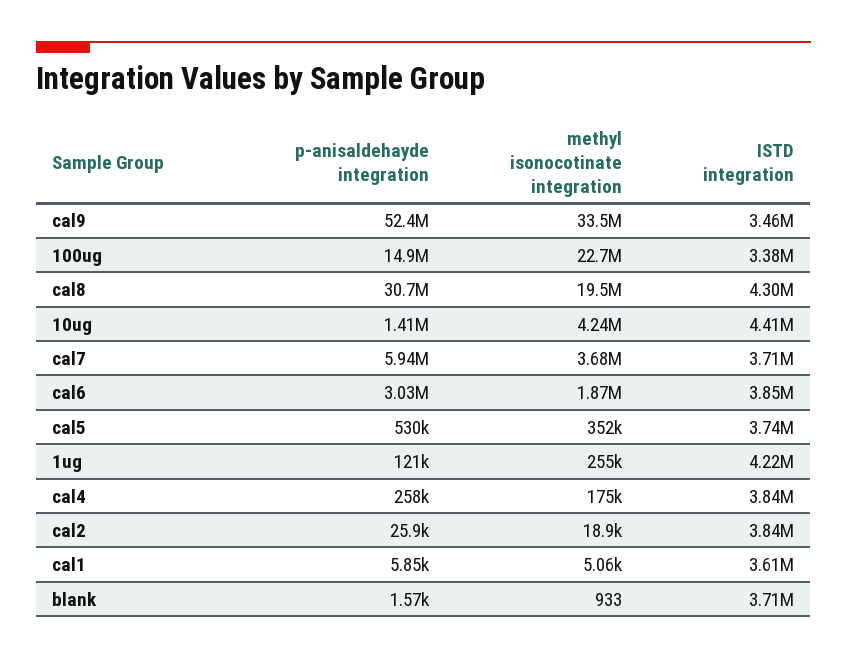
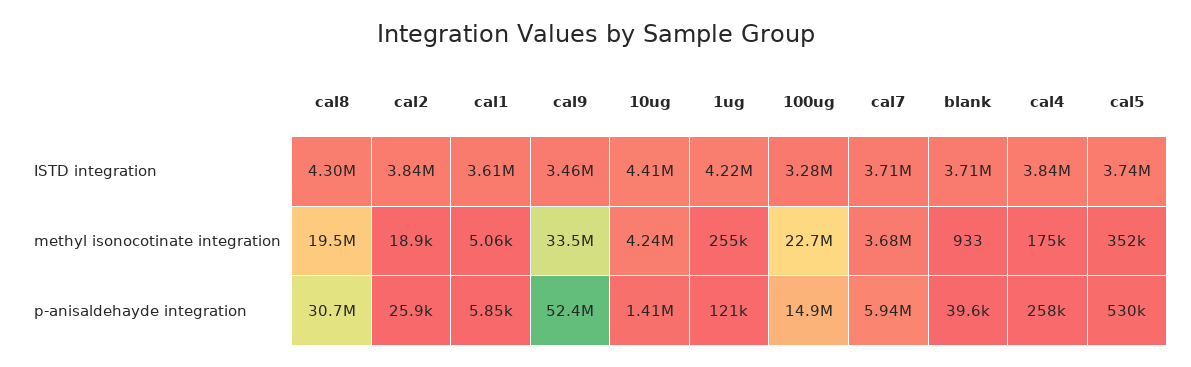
  {
    "p-anisaldehayde integration": {
      "cal9": 52400000,
      "100ug": 14900000,
      "cal8": 30700000,
      "10ug": 1410000,
      "cal7": 5940000,
-     "cal6": 3030000,
      "cal5": 530000,
      "1ug": 121000,
      "cal4": 258000,
      "cal2": 25900,
      "cal1": 5850,
-     "blank": 1570
+     "blank": 39600
    },
    "methyl isonocotinate integration": {
      "cal9": 33500000,
      "100ug": 22700000,
      "cal8": 19500000,
      "10ug": 4240000,
      "cal7": 3680000,
-     "cal6": 1870000,
      "cal5": 352000,
      "1ug": 255000,
      "cal4": 175000,
      "cal2": 18900,
      "cal1": 5060,
      "blank": 933
    },
    "ISTD integration": {
      "cal9": 3460000,
-     "100ug": 3380000,
+     "100ug": 3280000,
      "cal8": 4300000,
      "10ug": 4410000,
      "cal7": 3710000,
-     "cal6": 3850000,
      "cal5": 3740000,
      "1ug": 4220000,
      "cal4": 3840000,
      "cal2": 3840000,
      "cal1": 3610000,
      "blank": 3710000
    }
  }

